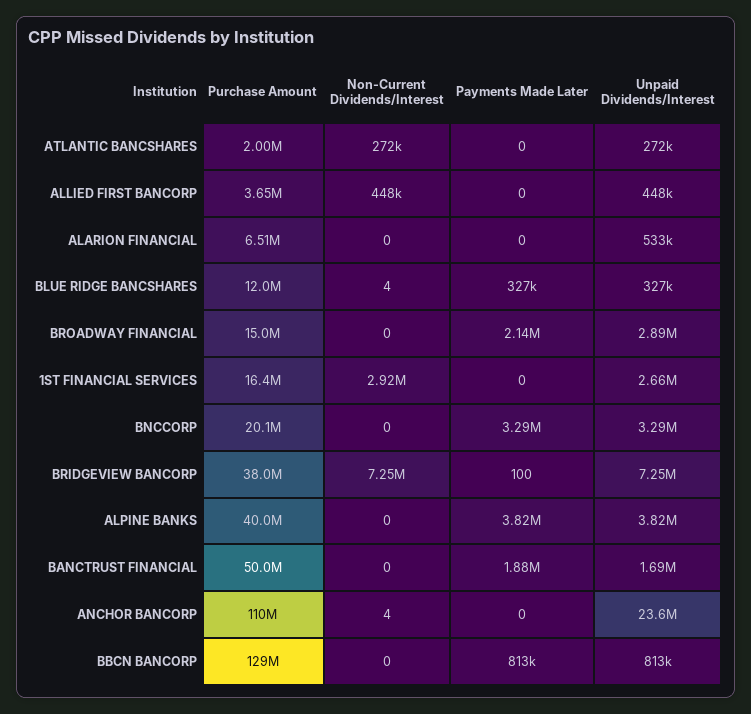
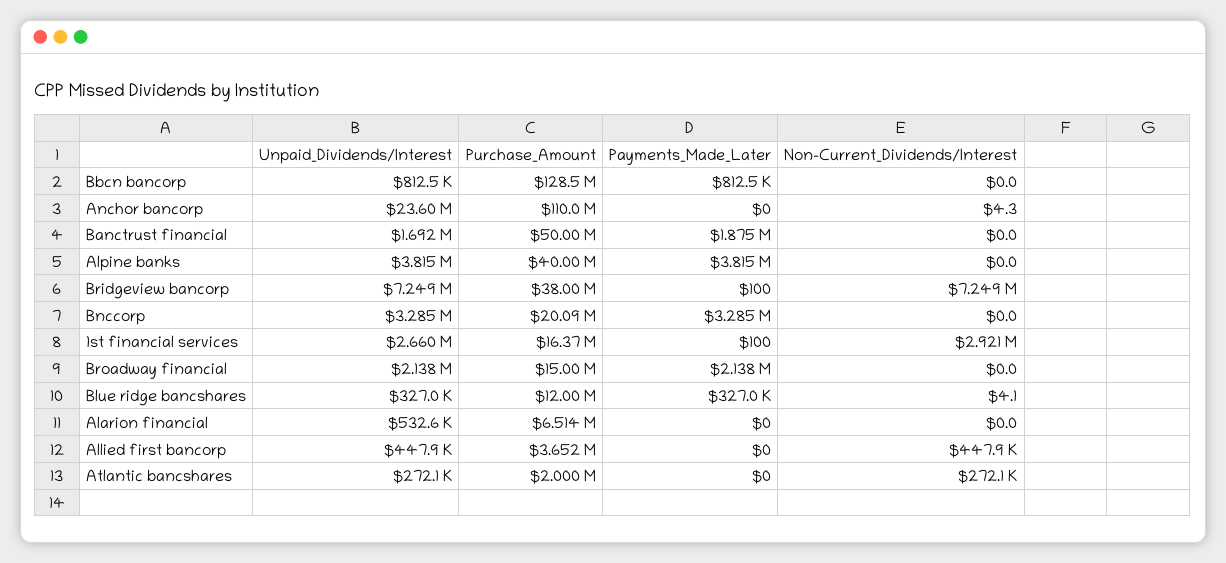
  {
    "Purchase Amount": {
      "ATLANTIC BANCSHARES": 2000000,
      "ALLIED FIRST BANCORP": 3652000,
      "ALARION FINANCIAL": 6514000,
      "BLUE RIDGE BANCSHARES": 12000000,
      "BROADWAY FINANCIAL": 15000000,
      "1ST FINANCIAL SERVICES": 16370000,
      "BNCCORP": 20090000,
      "BRIDGEVIEW BANCORP": 38000000,
      "ALPINE BANKS": 40000000,
      "BANCTRUST FINANCIAL": 50000000,
      "ANCHOR BANCORP": 110000000,
      "BBCN BANCORP": 128500000
    },
    "Non-Current Dividends/Interest": {
      "ATLANTIC BANCSHARES": 272100,
      "ALLIED FIRST BANCORP": 447900,
      "ALARION FINANCIAL": 0,
      "BLUE RIDGE BANCSHARES": 4.1,
      "BROADWAY FINANCIAL": 0,
      "1ST FINANCIAL SERVICES": 2921000,
      "BNCCORP": 0,
      "BRIDGEVIEW BANCORP": 7249000,
      "ALPINE BANKS": 0,
      "BANCTRUST FINANCIAL": 0,
      "ANCHOR BANCORP": 4.3,
      "BBCN BANCORP": 0
    },
    "Payments Made Later": {
      "ATLANTIC BANCSHARES": 0,
      "ALLIED FIRST BANCORP": 0,
      "ALARION FINANCIAL": 0,
      "BLUE RIDGE BANCSHARES": 327000,
      "BROADWAY FINANCIAL": 2138000,
-     "1ST FINANCIAL SERVICES": 0,
+     "1ST FINANCIAL SERVICES": 100,
      "BNCCORP": 3285000,
      "BRIDGEVIEW BANCORP": 100,
      "ALPINE BANKS": 3815000,
      "BANCTRUST FINANCIAL": 1875000,
      "ANCHOR BANCORP": 0,
      "BBCN BANCORP": 812500
    },
    "Unpaid Dividends/Interest": {
      "ATLANTIC BANCSHARES": 272100,
      "ALLIED FIRST BANCORP": 447900,
      "ALARION FINANCIAL": 532600,
      "BLUE RIDGE BANCSHARES": 327000,
-     "BROADWAY FINANCIAL": 2890000,
+     "BROADWAY FINANCIAL": 2138000,
      "1ST FINANCIAL SERVICES": 2660000,
      "BNCCORP": 3285000,
      "BRIDGEVIEW BANCORP": 7249000,
      "ALPINE BANKS": 3815000,
      "BANCTRUST FINANCIAL": 1692000,
      "ANCHOR BANCORP": 23600000,
      "BBCN BANCORP": 812500
    }
  }

